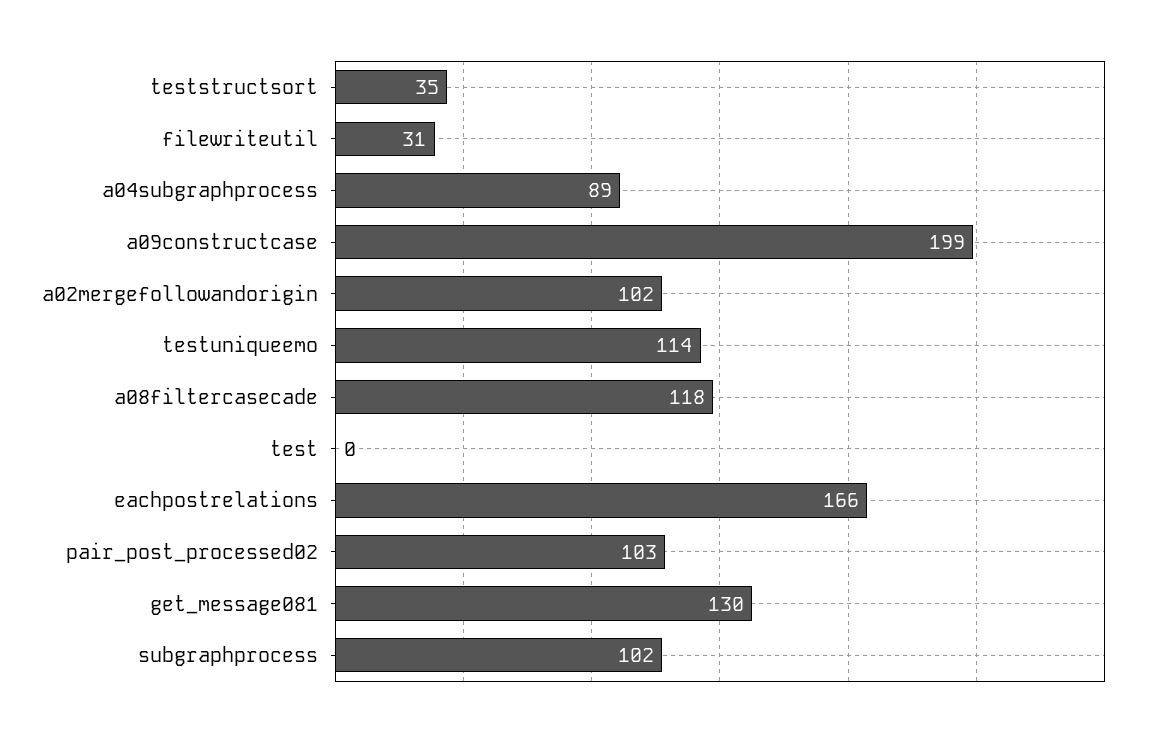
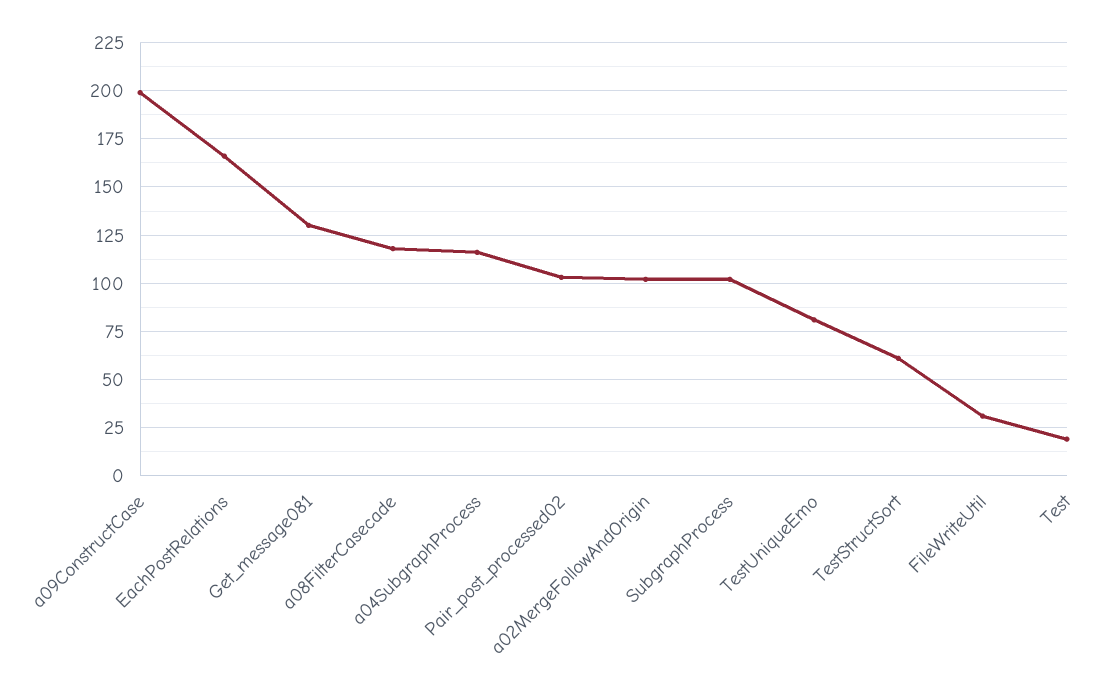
  {
-   "teststructsort": 35,
+   "teststructsort": 60,
    "filewriteutil": 31,
-   "a04subgraphprocess": 89,
+   "a04subgraphprocess": 115,
    "a09constructcase": 199,
    "a02mergefollowandorigin": 102,
-   "testuniqueemo": 114,
+   "testuniqueemo": 80,
    "a08filtercasecade": 118,
-   "test": 0,
+   "test": 20,
    "eachpostrelations": 166,
    "pair_post_processed02": 103,
    "get_message081": 130,
    "subgraphprocess": 102
  }

